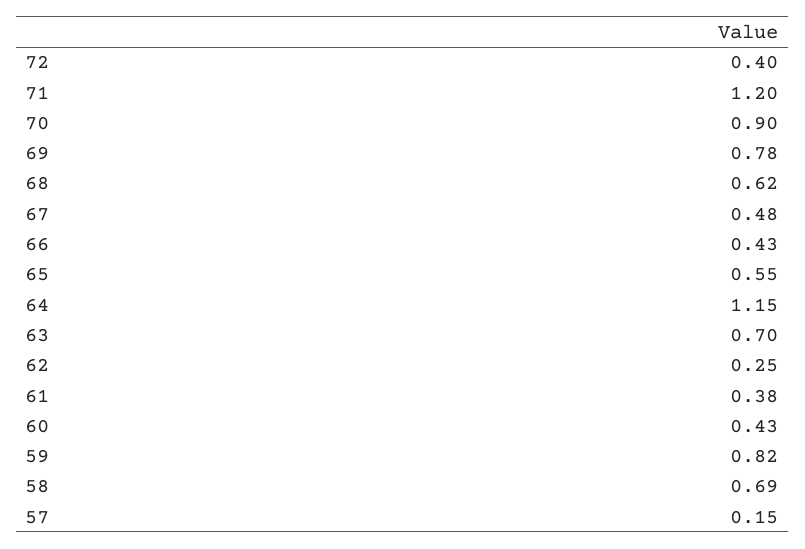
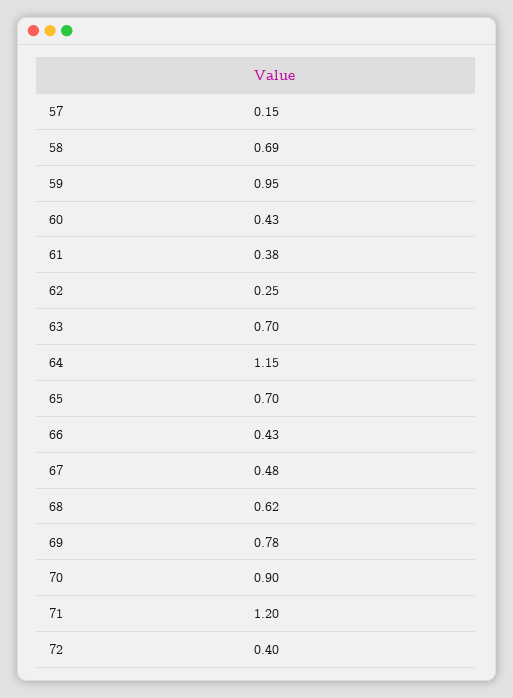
  {
    "72": 0.4,
    "71": 1.2,
    "70": 0.9,
    "69": 0.78,
    "68": 0.62,
    "67": 0.48,
    "66": 0.43,
-   "65": 0.55,
+   "65": 0.7,
    "64": 1.15,
    "63": 0.7,
    "62": 0.25,
    "61": 0.38,
    "60": 0.43,
-   "59": 0.82,
+   "59": 0.95,
    "58": 0.69,
    "57": 0.15
  }

